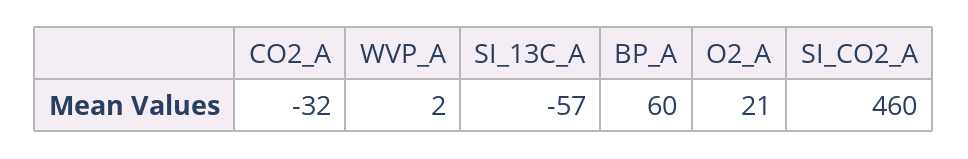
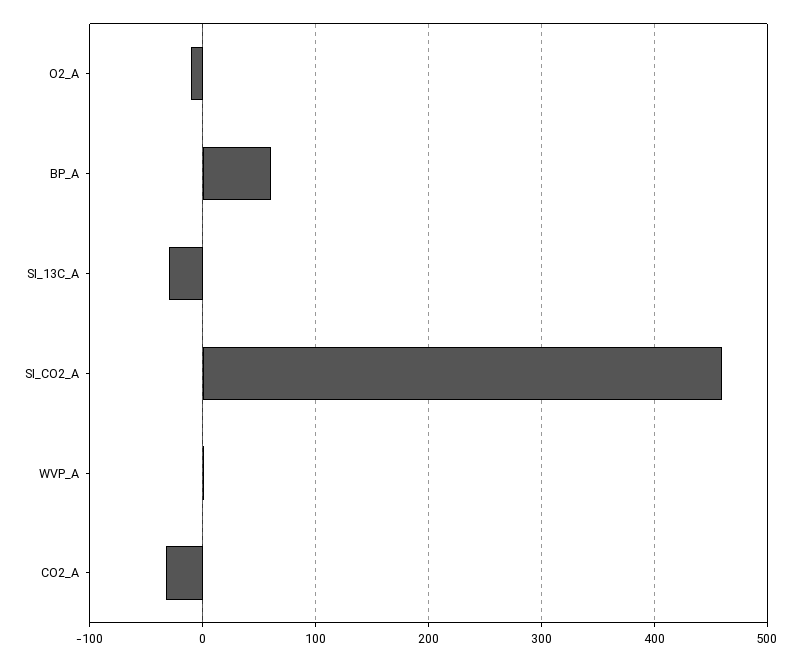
  {
    "CO2_A": -32,
    "WVP_A": 2,
-   "SI_13C_A": -57,
+   "SI_13C_A": -30,
    "BP_A": 60,
-   "O2_A": 21,
+   "O2_A": -10,
    "SI_CO2_A": 460
  }

